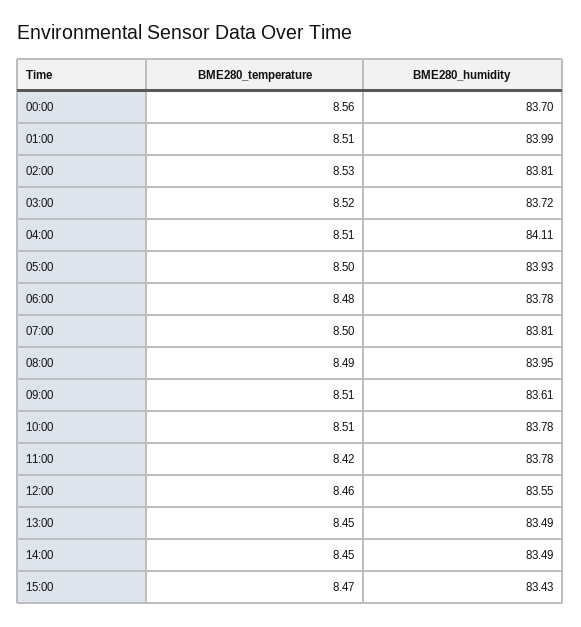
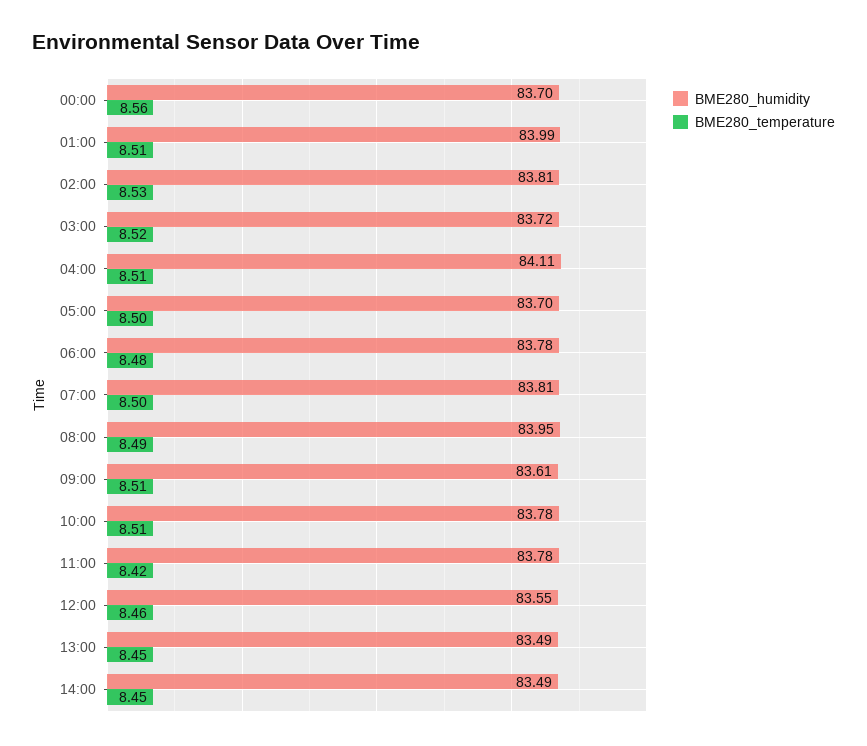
  {
    "BME280_temperature": {
      "00:00": 8.56,
      "01:00": 8.51,
      "02:00": 8.53,
      "03:00": 8.52,
      "04:00": 8.51,
      "05:00": 8.5,
      "06:00": 8.48,
      "07:00": 8.5,
      "08:00": 8.49,
      "09:00": 8.51,
      "10:00": 8.51,
      "11:00": 8.42,
      "12:00": 8.46,
      "13:00": 8.45,
-     "14:00": 8.45,
+     "14:00": 8.45
-     "15:00": 8.47
    },
    "BME280_humidity": {
      "00:00": 83.7,
      "01:00": 83.99,
      "02:00": 83.81,
      "03:00": 83.72,
      "04:00": 84.11,
-     "05:00": 83.93,
+     "05:00": 83.7,
      "06:00": 83.78,
      "07:00": 83.81,
      "08:00": 83.95,
      "09:00": 83.61,
      "10:00": 83.78,
      "11:00": 83.78,
      "12:00": 83.55,
      "13:00": 83.49,
-     "14:00": 83.49,
+     "14:00": 83.49
-     "15:00": 83.43
    }
  }

